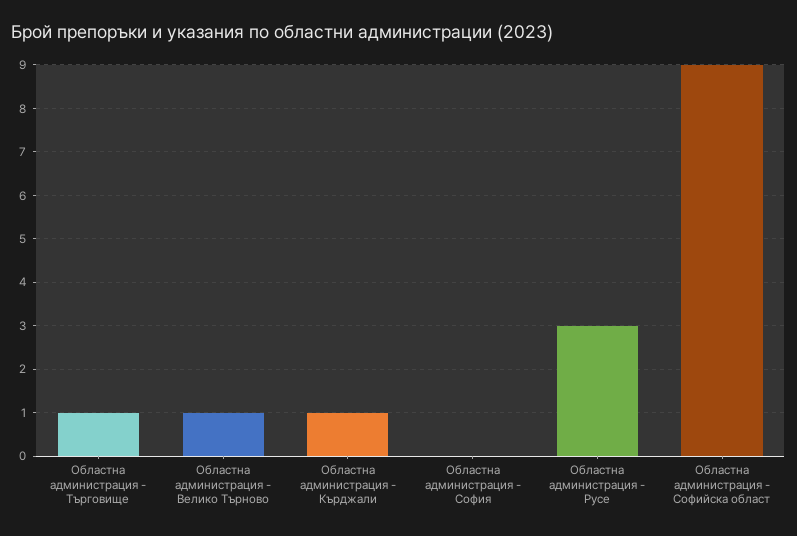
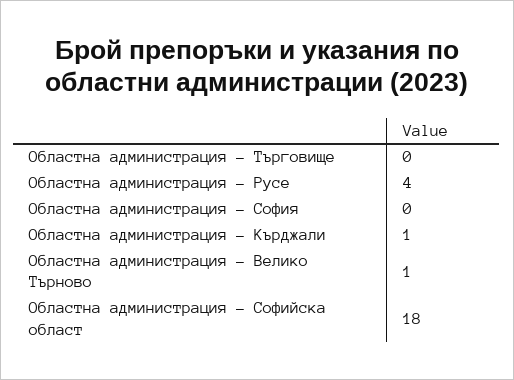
  {
-   "Областна администрация - Търговище": 1,
+   "Областна администрация - Търговище": 0,
    "Областна администрация - Велико Търново": 1,
    "Областна администрация - Кърджали": 1,
    "Областна администрация - София": 0,
-   "Областна администрация - Русе": 3,
+   "Областна администрация - Русе": 4,
-   "Областна администрация - Софийска област": 9
+   "Областна администрация - Софийска област": 18
  }

